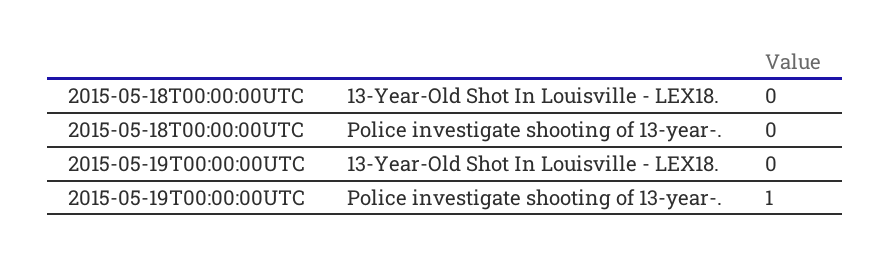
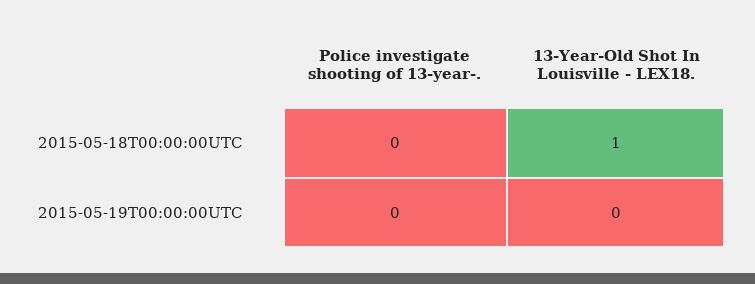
  {
    "2015-05-18T00:00:00UTC": {
-     "13-Year-Old Shot In Louisville - LEX18.": 0,
+     "13-Year-Old Shot In Louisville - LEX18.": 1,
      "Police investigate shooting of 13-year-.": 0
    },
    "2015-05-19T00:00:00UTC": {
      "13-Year-Old Shot In Louisville - LEX18.": 0,
-     "Police investigate shooting of 13-year-.": 1
+     "Police investigate shooting of 13-year-.": 0
    }
  }

